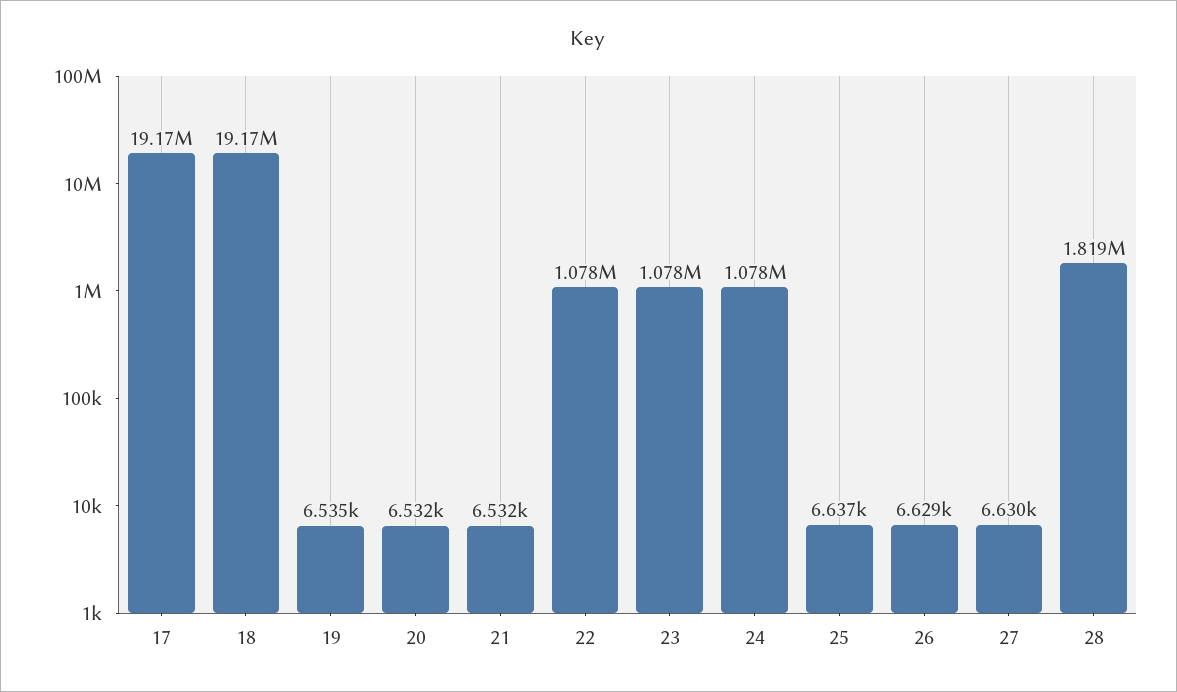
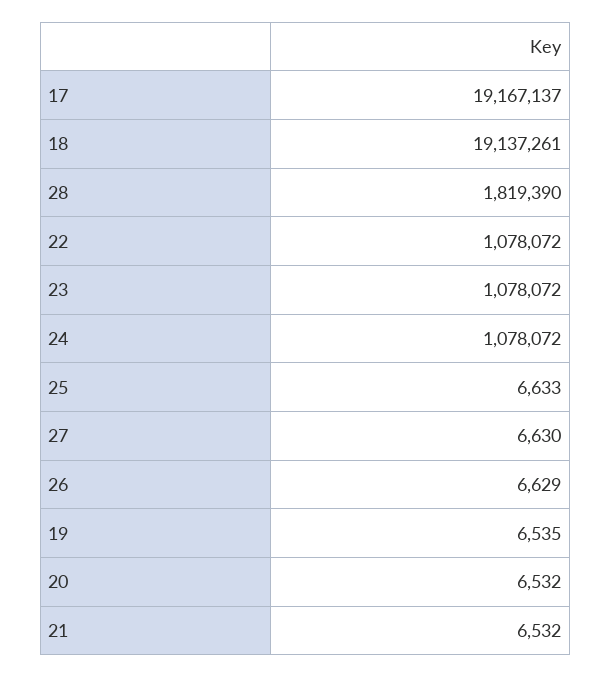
  {
    "17": 19167137,
-   "18": 19170000,
+   "18": 19137261,
    "19": 6535,
    "20": 6532,
    "21": 6532,
    "22": 1078072,
    "23": 1078072,
    "24": 1078072,
-   "25": 6637,
+   "25": 6633,
    "26": 6629,
    "27": 6630,
    "28": 1819390
  }

